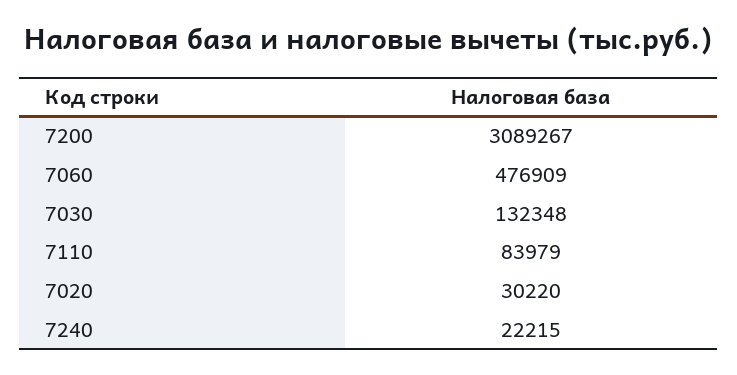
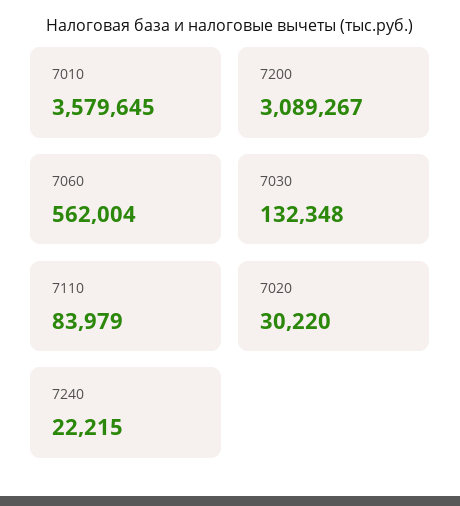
  {
    "7200": 3089267,
-   "7060": 476909,
+   "7060": 562004,
    "7030": 132348,
    "7110": 83979,
    "7020": 30220,
-   "7240": 22215
+   "7240": 22215,
+   "7010": 3579645
  }

